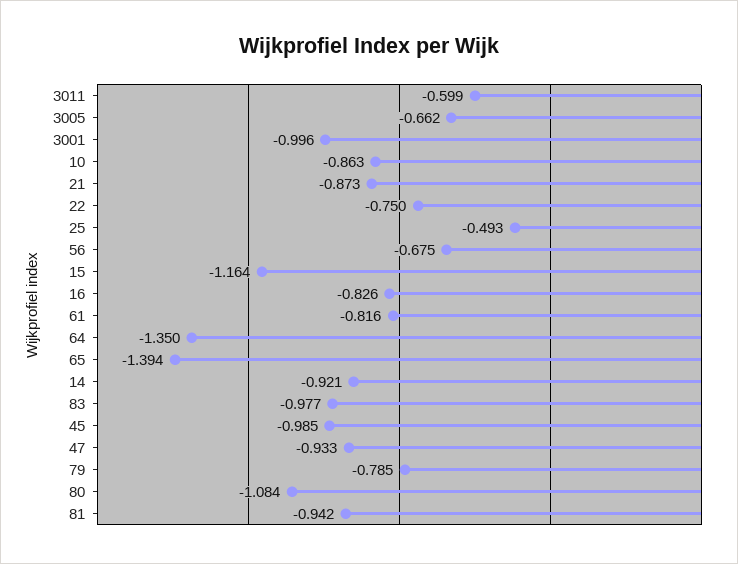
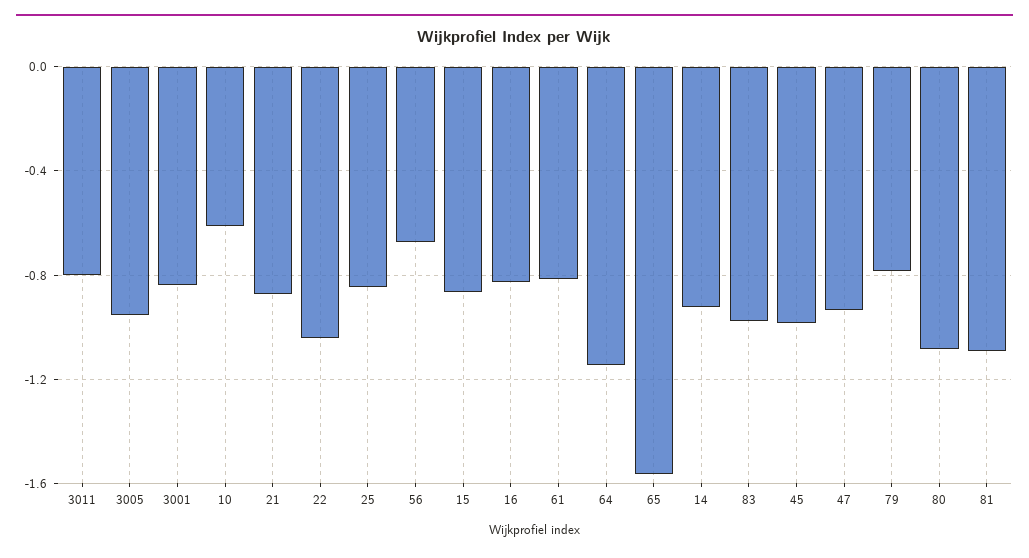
  {
-   "3011": -0.599,
+   "3011": -0.8,
-   "3005": -0.662,
+   "3005": -0.95,
-   "3001": -0.996,
+   "3001": -0.85,
-   "10": -0.863,
+   "10": -0.6,
    "21": -0.873,
-   "22": -0.75,
+   "22": -1.05,
-   "25": -0.493,
+   "25": -0.85,
    "56": -0.675,
-   "15": -1.164,
+   "15": -0.85,
    "16": -0.826,
    "61": -0.816,
-   "64": -1.35,
+   "64": -1.15,
-   "65": -1.394,
+   "65": -1.55,
    "14": -0.921,
    "83": -0.977,
    "45": -0.985,
    "47": -0.933,
    "79": -0.785,
    "80": -1.084,
-   "81": -0.942
+   "81": -1.1
  }

